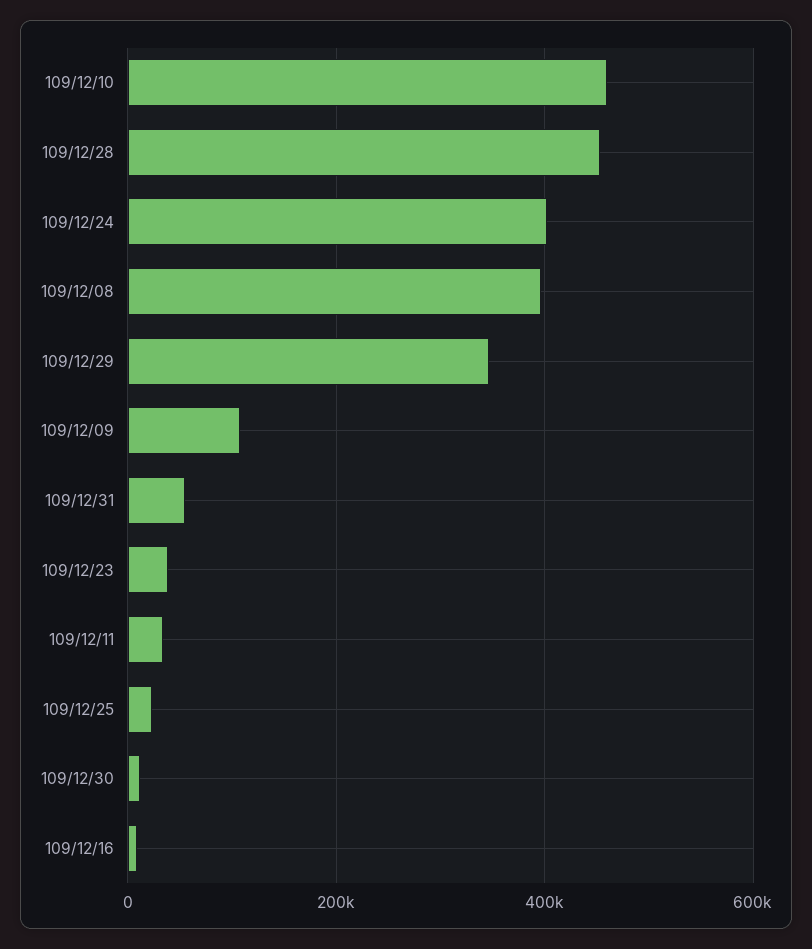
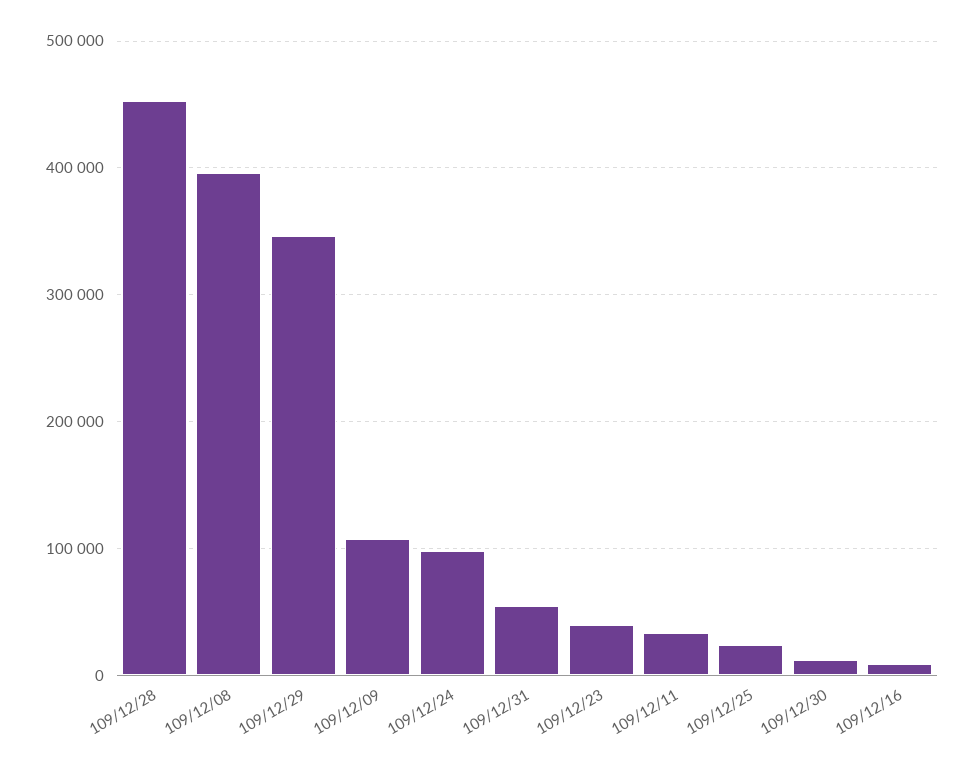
  {
-   "109/12/10": 460000,
    "109/12/28": 450000,
-   "109/12/24": 400000,
+   "109/12/24": 100000,
    "109/12/08": 400000,
    "109/12/29": 350000,
    "109/12/09": 110000,
    "109/12/31": 50000,
    "109/12/23": 40000,
    "109/12/11": 30000,
    "109/12/25": 20000,
    "109/12/30": 10000,
    "109/12/16": 10000
  }

